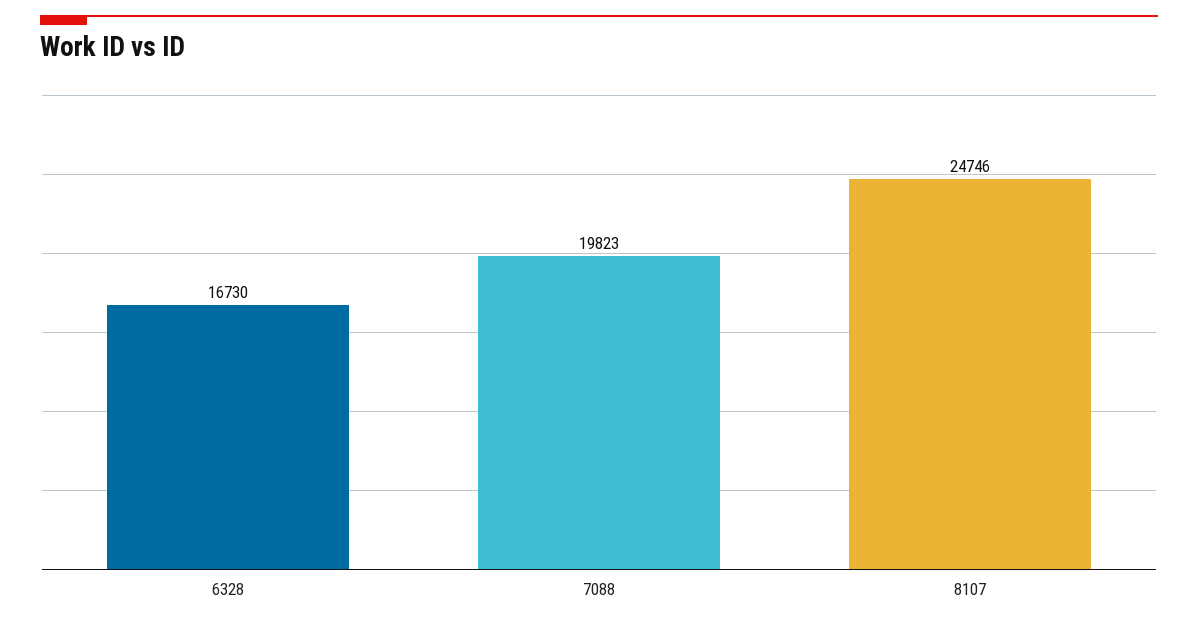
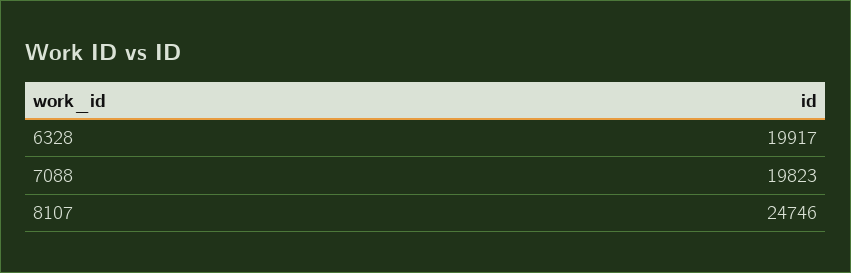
  {
-   "6328": 16730,
+   "6328": 19917,
    "7088": 19823,
    "8107": 24746
  }

